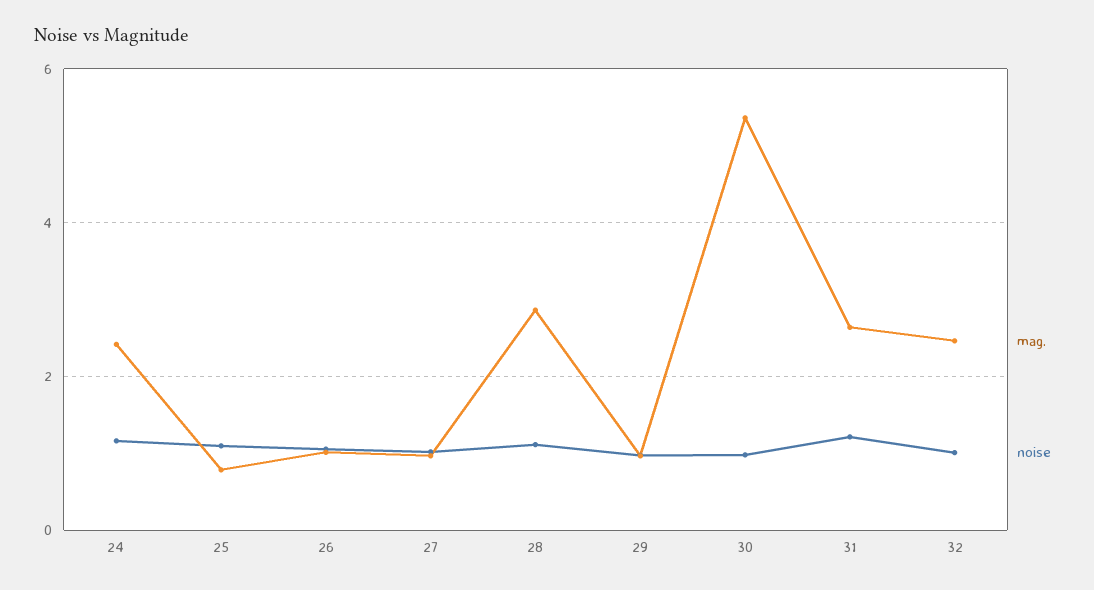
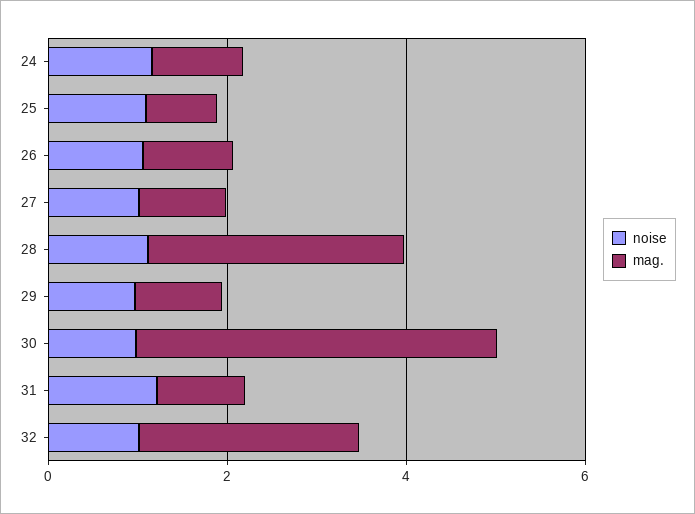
  {
    "mag.": {
-     "24": 2.4,
+     "24": 1,
      "25": 0.8,
      "26": 1,
      "27": 1,
      "28": 2.8,
      "29": 1,
-     "30": 5.4,
+     "30": 4,
-     "31": 2.6,
+     "31": 1,
      "32": 2.4
    },
    "noise": {
      "24": 1.2,
      "25": 1,
      "26": 1,
      "27": 1,
      "28": 1.2,
      "29": 1,
      "30": 1,
      "31": 1.2,
      "32": 1
    }
  }

